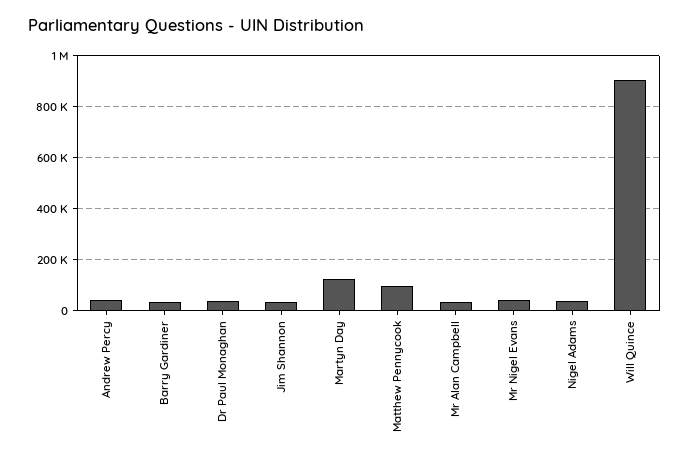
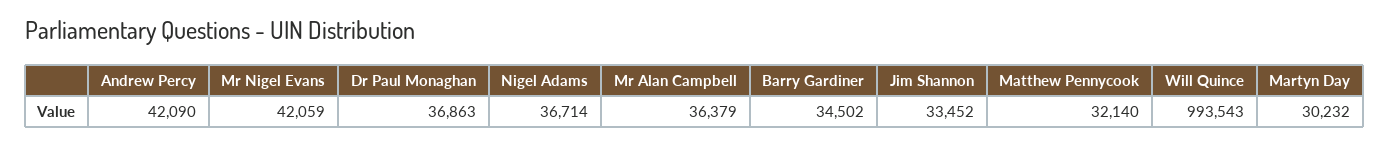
  {
    "Andrew Percy": 42090,
    "Barry Gardiner": 34502,
    "Dr Paul Monaghan": 36863,
    "Jim Shannon": 33452,
-   "Martyn Day": 125000,
+   "Martyn Day": 30232,
-   "Matthew Pennycook": 100000,
+   "Matthew Pennycook": 32140,
    "Mr Alan Campbell": 36379,
    "Mr Nigel Evans": 42059,
    "Nigel Adams": 36714,
-   "Will Quince": 900000
+   "Will Quince": 993543
  }

